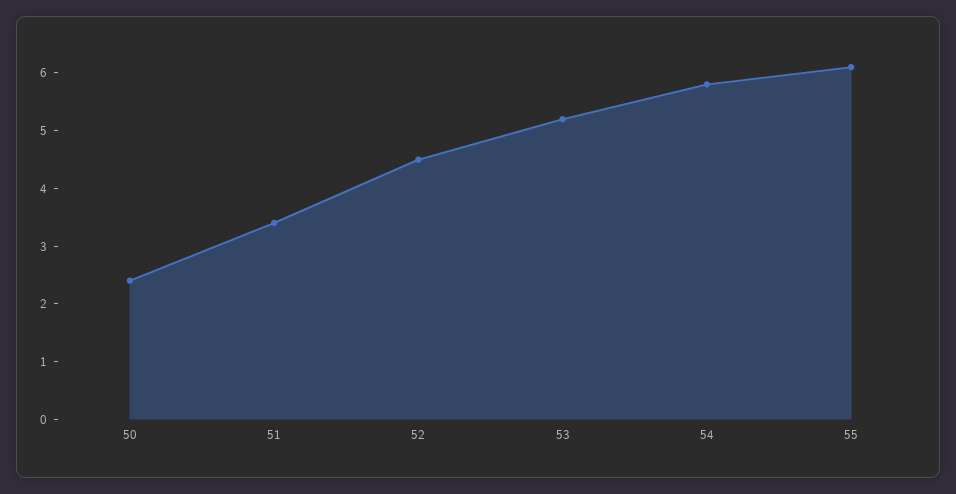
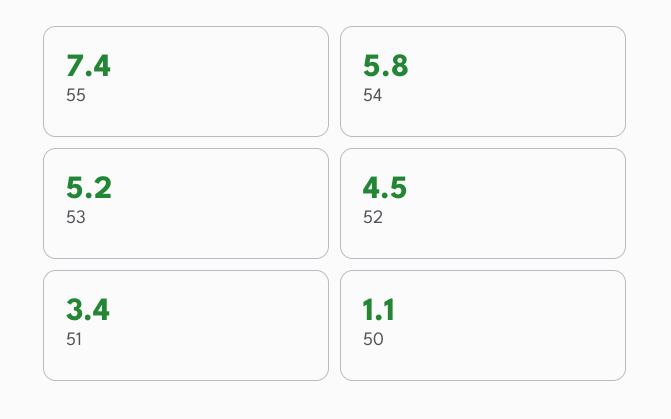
  {
-   "50": 2.5,
+   "50": 1.1,
    "51": 3.4,
    "52": 4.5,
    "53": 5.2,
    "54": 5.8,
-   "55": 6
+   "55": 7.4
  }

